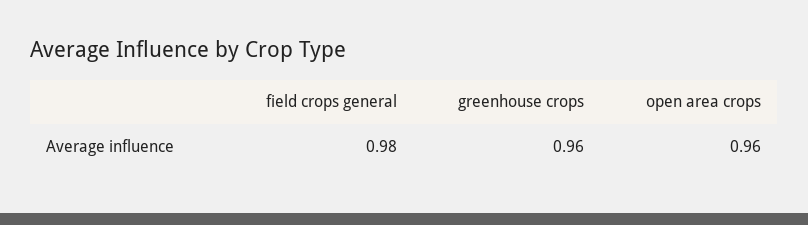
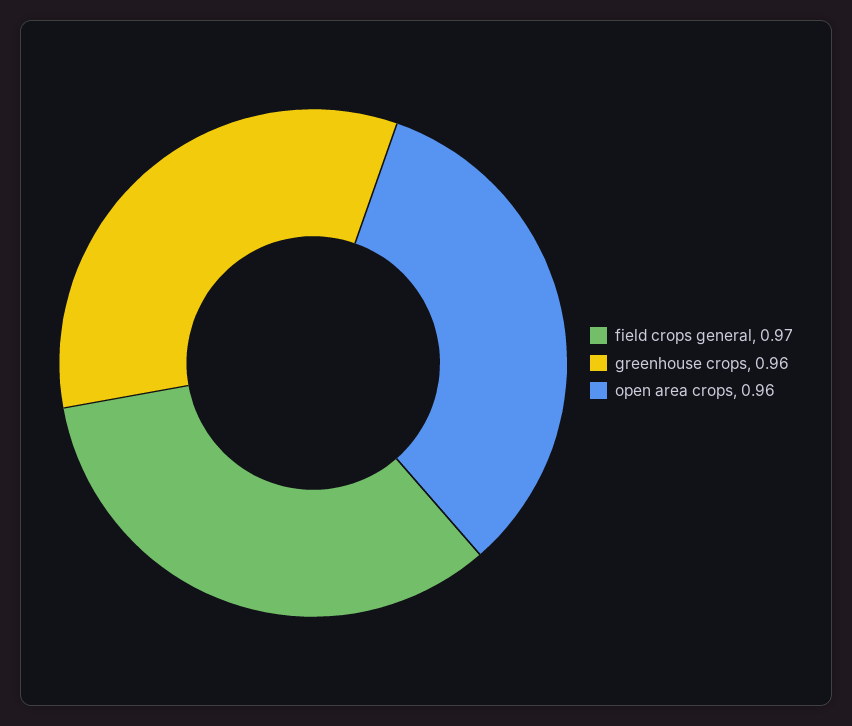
  {
-   "field crops general": 0.98,
+   "field crops general": 0.97,
    "greenhouse crops": 0.96,
    "open area crops": 0.96
  }

